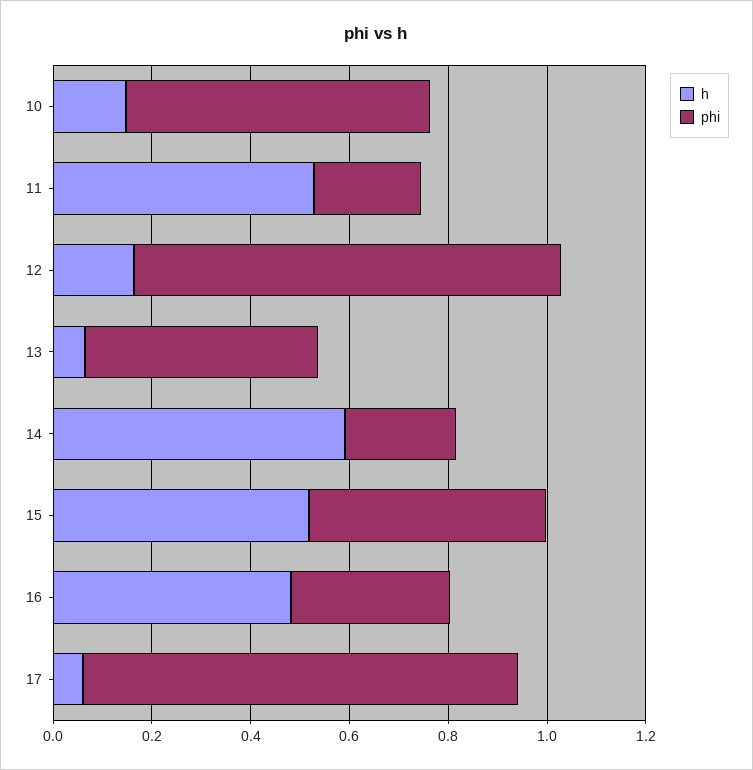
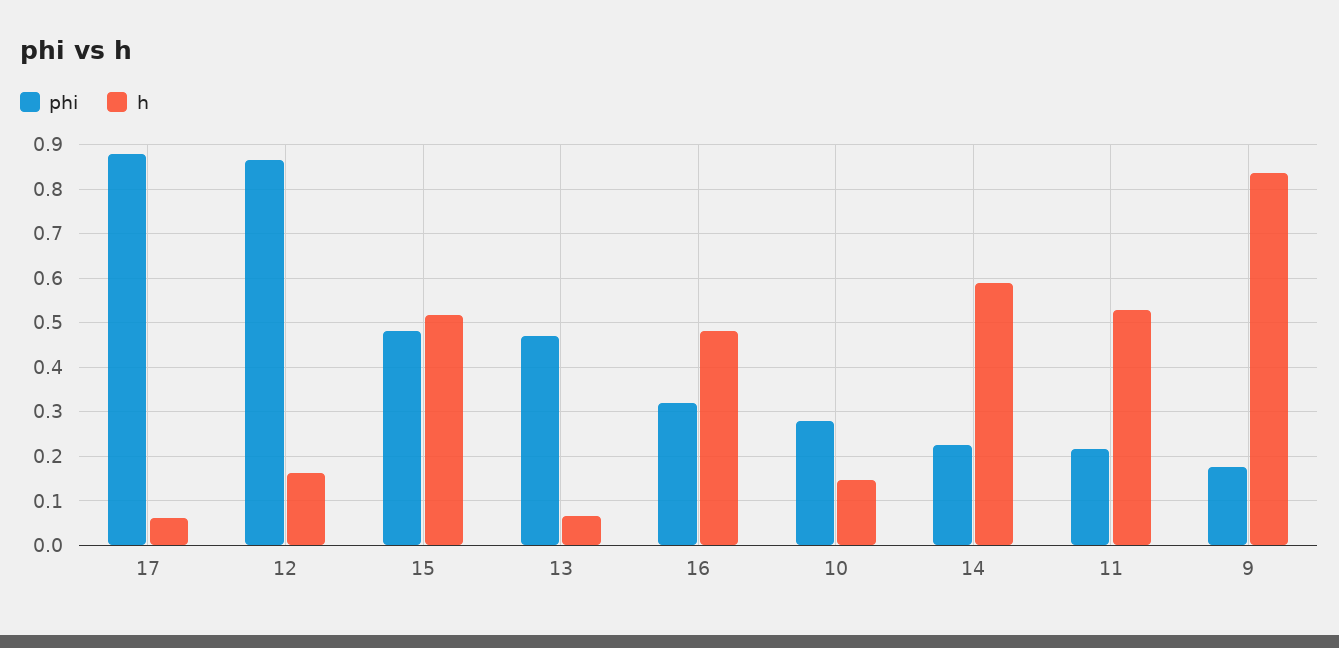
  {
    "h": {
      "10": 0.14,
      "11": 0.52,
      "12": 0.16,
      "13": 0.06,
      "14": 0.6,
      "15": 0.52,
      "16": 0.48,
-     "17": 0.06
+     "17": 0.06,
+     "9": 0.84
    },
    "phi": {
-     "10": 0.6,
+     "10": 0.28,
      "11": 0.22,
      "12": 0.86,
      "13": 0.48,
      "14": 0.22,
      "15": 0.48,
      "16": 0.32,
-     "17": 0.88
+     "17": 0.88,
+     "9": 0.18
    }
  }

